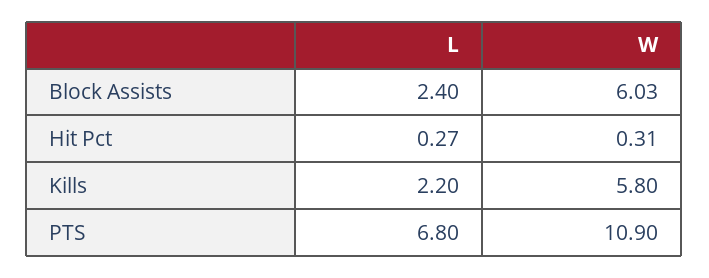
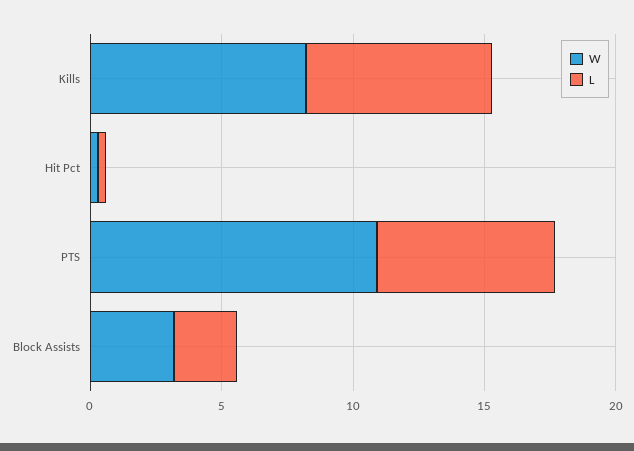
  {
    "L": {
      "Block Assists": 2.4,
      "Hit Pct": 0.27,
-     "Kills": 2.2,
+     "Kills": 7,
      "PTS": 6.8
    },
    "W": {
-     "Block Assists": 6.03,
+     "Block Assists": 3,
      "Hit Pct": 0.31,
-     "Kills": 5.8,
+     "Kills": 8,
      "PTS": 10.9
    }
  }

